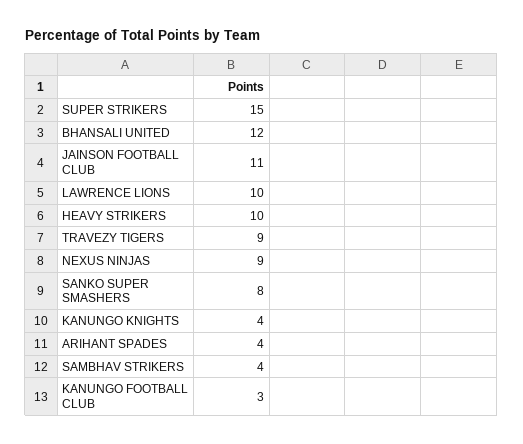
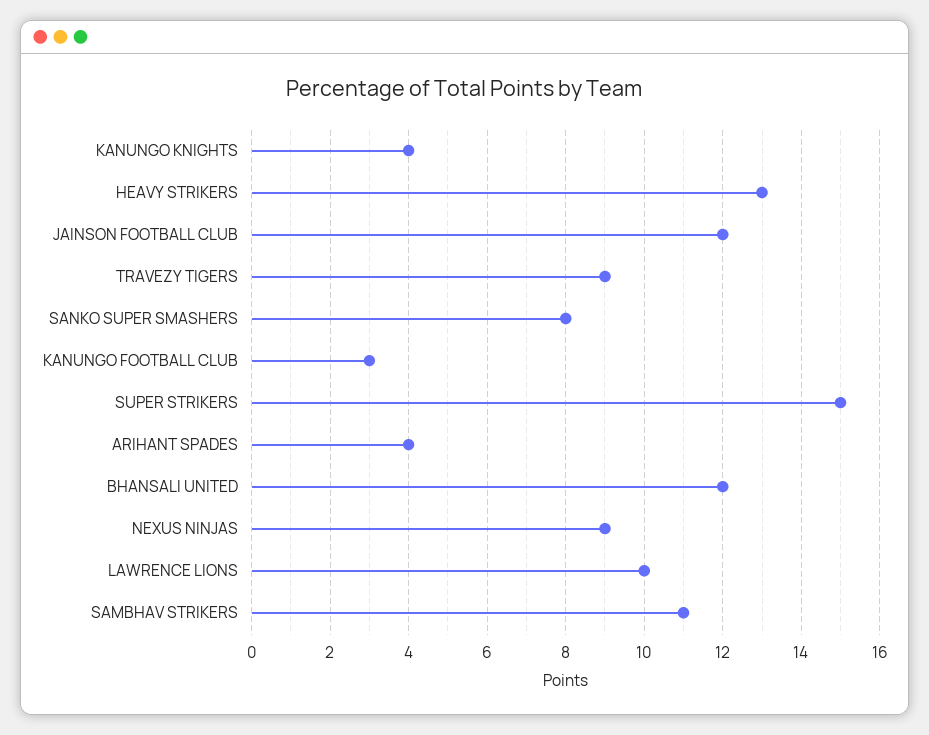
  {
    "SUPER STRIKERS": 15,
    "BHANSALI UNITED": 12,
-   "JAINSON FOOTBALL CLUB": 11,
+   "JAINSON FOOTBALL CLUB": 12,
    "LAWRENCE LIONS": 10,
-   "HEAVY STRIKERS": 10,
+   "HEAVY STRIKERS": 13,
    "TRAVEZY TIGERS": 9,
    "NEXUS NINJAS": 9,
    "SANKO SUPER SMASHERS": 8,
    "KANUNGO KNIGHTS": 4,
    "ARIHANT SPADES": 4,
-   "SAMBHAV STRIKERS": 4,
+   "SAMBHAV STRIKERS": 11,
    "KANUNGO FOOTBALL CLUB": 3
  }

